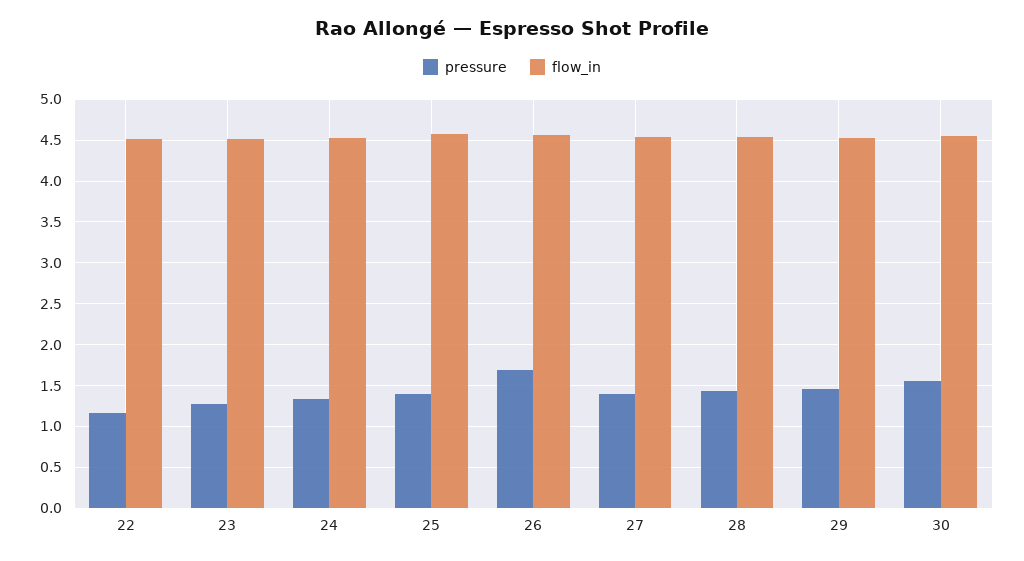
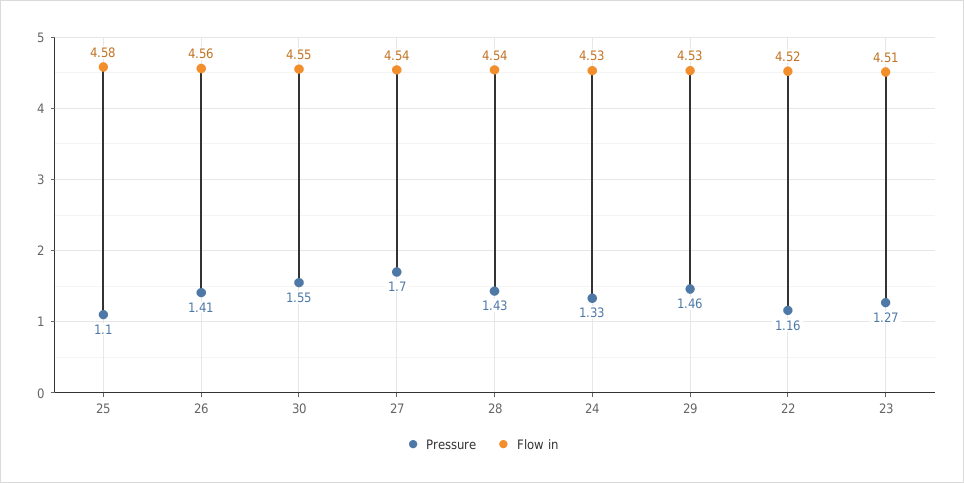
  {
    "pressure": {
      "22": 1.16,
      "23": 1.27,
      "24": 1.33,
-     "25": 1.4,
+     "25": 1.1,
-     "26": 1.7,
+     "26": 1.41,
-     "27": 1.4,
+     "27": 1.7,
      "28": 1.43,
      "29": 1.46,
      "30": 1.55
    },
    "flow_in": {
      "22": 4.52,
      "23": 4.51,
      "24": 4.53,
      "25": 4.58,
      "26": 4.56,
      "27": 4.54,
      "28": 4.54,
      "29": 4.53,
      "30": 4.55
    }
  }

